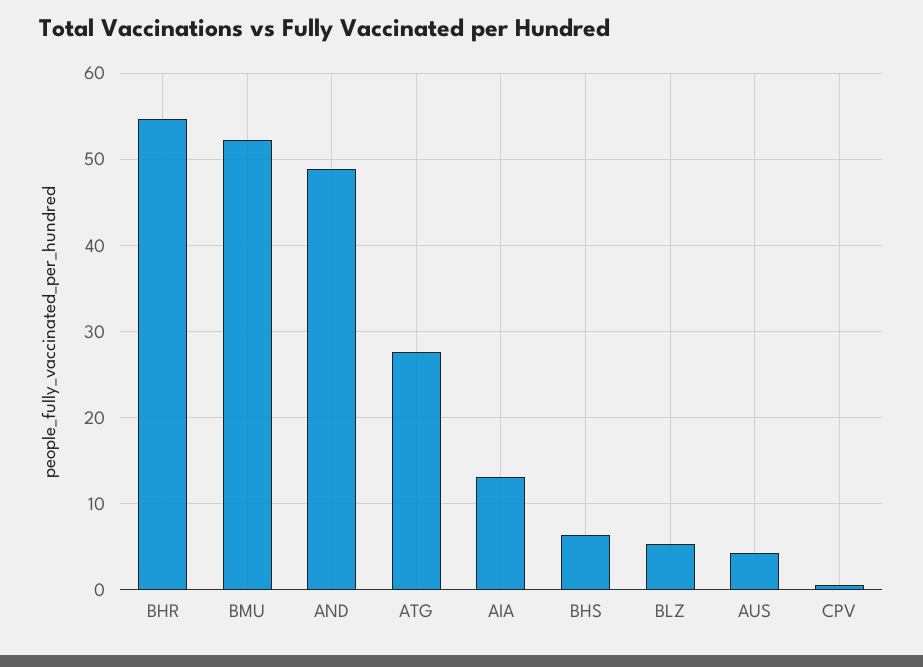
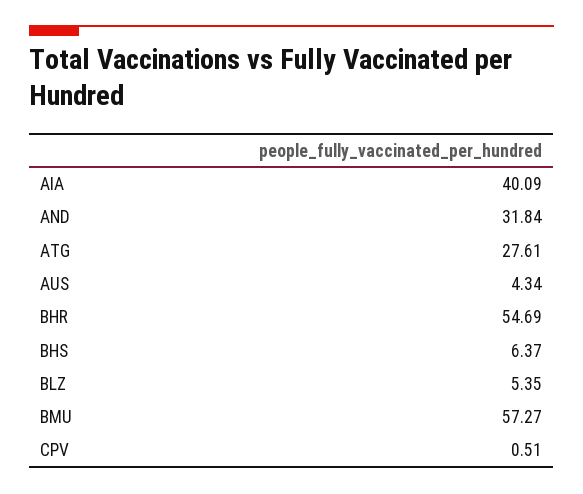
  {
    "BHR": 54.69,
-   "BMU": 52,
+   "BMU": 57.27,
-   "AND": 49,
+   "AND": 31.84,
    "ATG": 27.61,
-   "AIA": 13,
+   "AIA": 40.09,
    "BHS": 6.37,
    "BLZ": 5.35,
    "AUS": 4.34,
    "CPV": 0.51
  }

